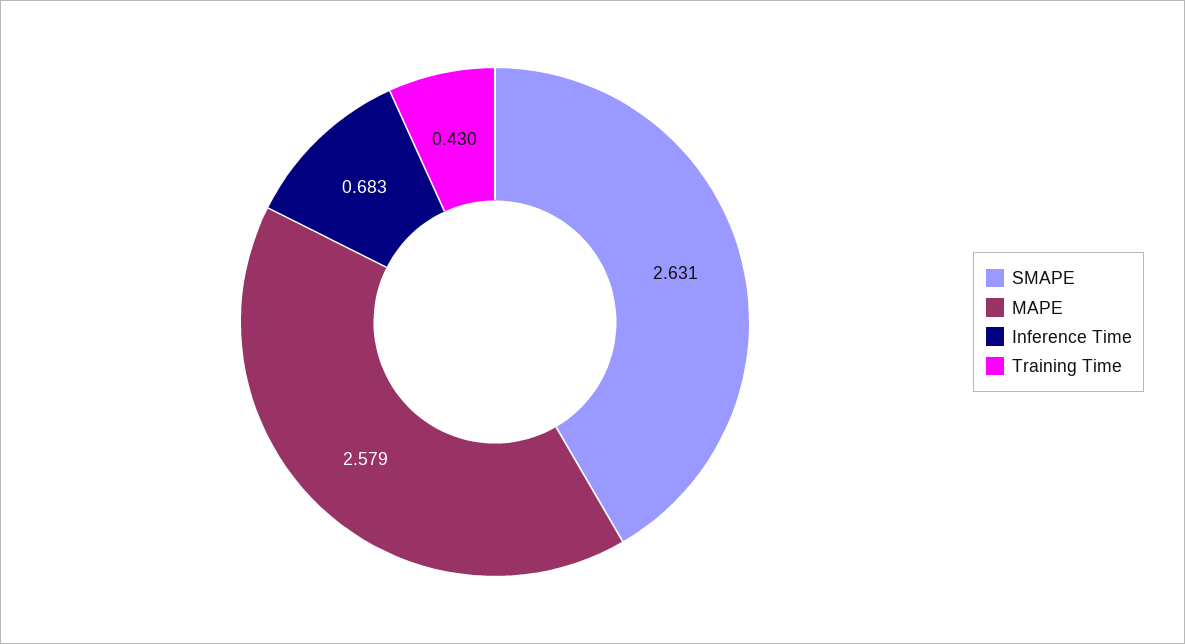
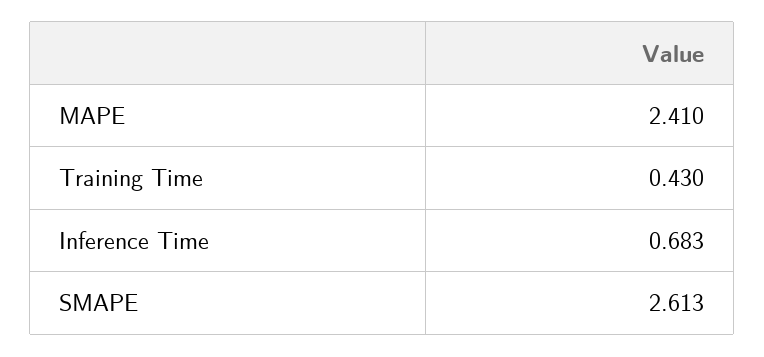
  {
-   "SMAPE": 2.631,
+   "SMAPE": 2.613,
-   "MAPE": 2.579,
+   "MAPE": 2.41,
    "Inference Time": 0.683,
    "Training Time": 0.43
  }

